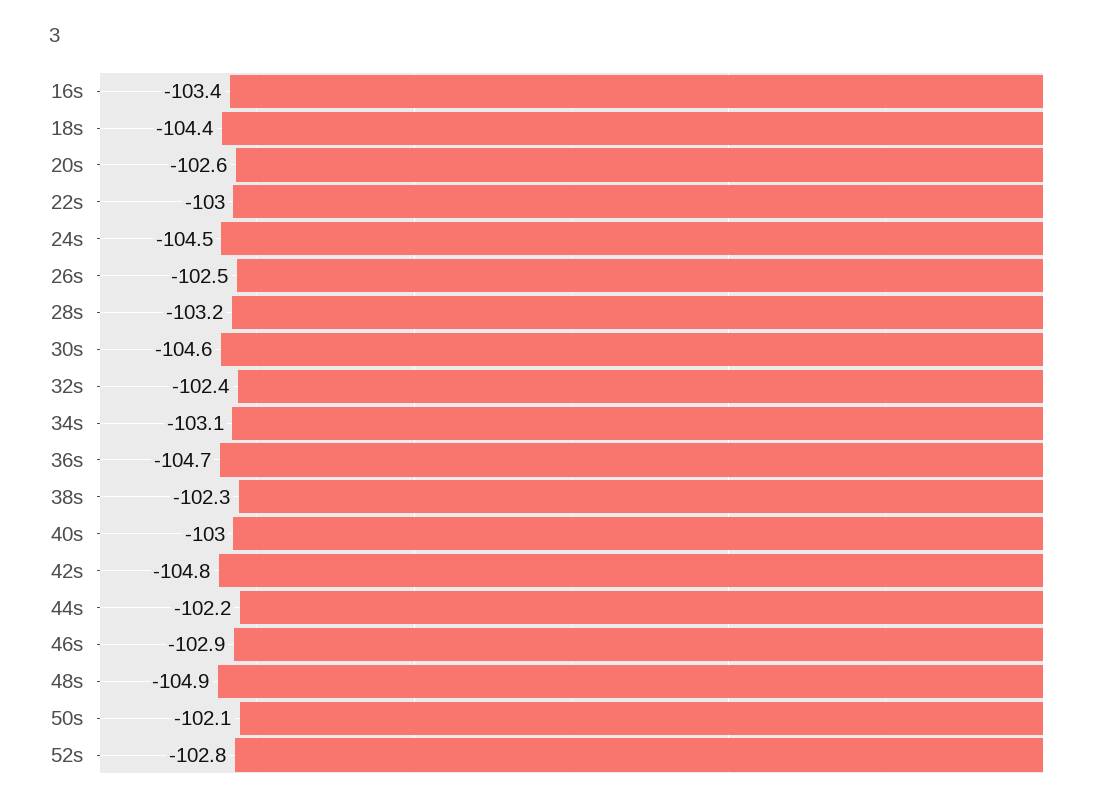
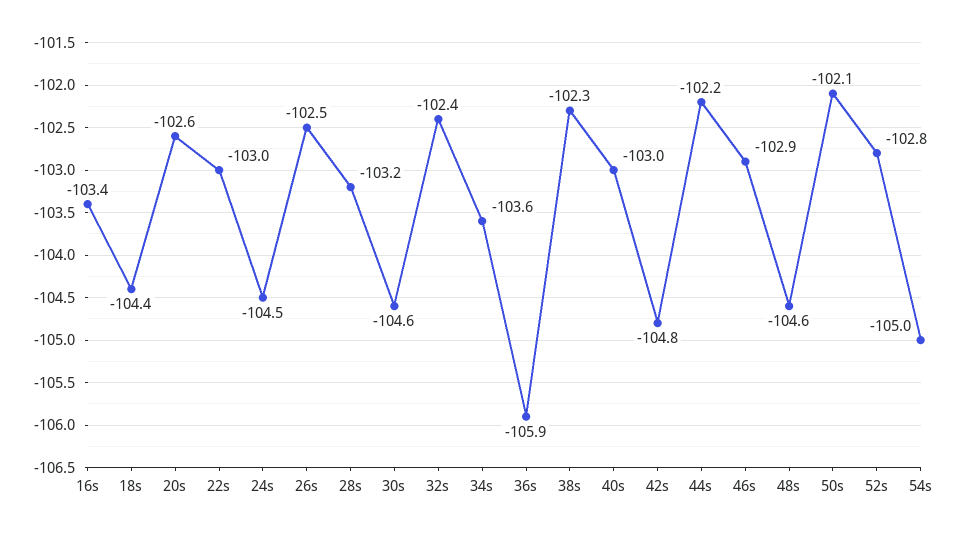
  {
    "16s": -103.4,
    "18s": -104.4,
    "20s": -102.6,
    "22s": -103,
    "24s": -104.5,
    "26s": -102.5,
    "28s": -103.2,
    "30s": -104.6,
    "32s": -102.4,
-   "34s": -103.1,
+   "34s": -103.6,
-   "36s": -104.7,
+   "36s": -105.9,
    "38s": -102.3,
    "40s": -103,
    "42s": -104.8,
    "44s": -102.2,
    "46s": -102.9,
-   "48s": -104.9,
+   "48s": -104.6,
    "50s": -102.1,
-   "52s": -102.8
+   "52s": -102.8,
+   "54s": -105
  }

